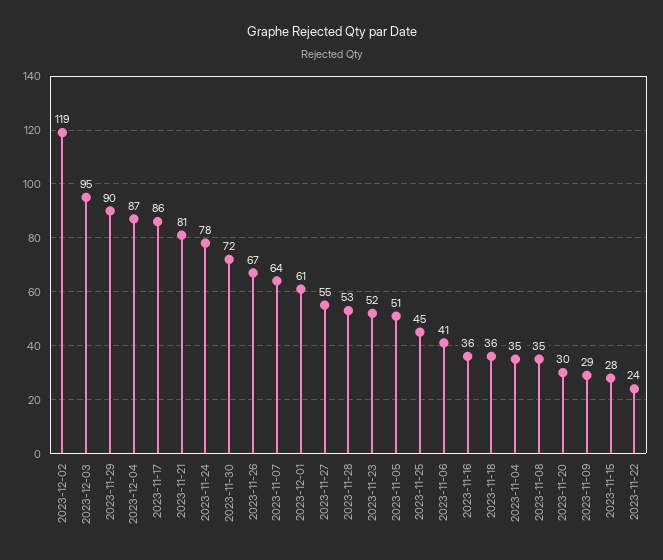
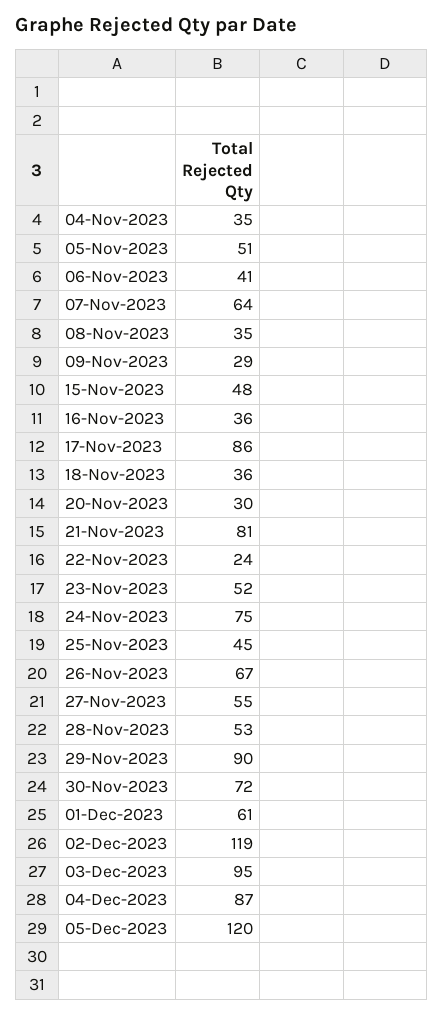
  {
    "2023-12-02": 119,
    "2023-12-03": 95,
    "2023-11-29": 90,
    "2023-12-04": 87,
    "2023-11-17": 86,
    "2023-11-21": 81,
-   "2023-11-24": 78,
+   "2023-11-24": 75,
    "2023-11-30": 72,
    "2023-11-26": 67,
    "2023-11-07": 64,
    "2023-12-01": 61,
    "2023-11-27": 55,
    "2023-11-28": 53,
    "2023-11-23": 52,
    "2023-11-05": 51,
    "2023-11-25": 45,
    "2023-11-06": 41,
    "2023-11-16": 36,
    "2023-11-18": 36,
    "2023-11-04": 35,
    "2023-11-08": 35,
    "2023-11-20": 30,
    "2023-11-09": 29,
-   "2023-11-15": 28,
+   "2023-11-15": 48,
-   "2023-11-22": 24
+   "2023-11-22": 24,
+   "05-Dec-2023": 120
  }

